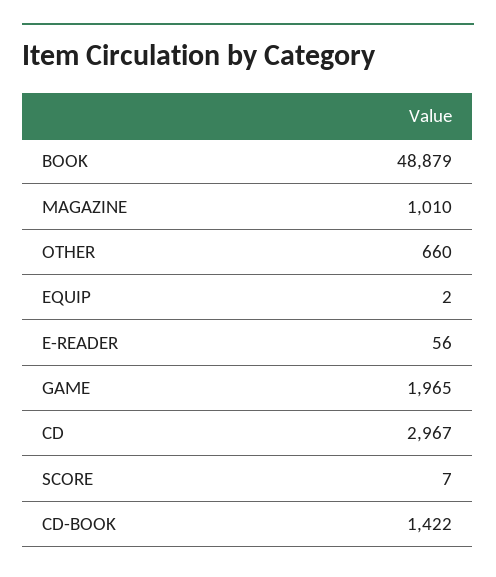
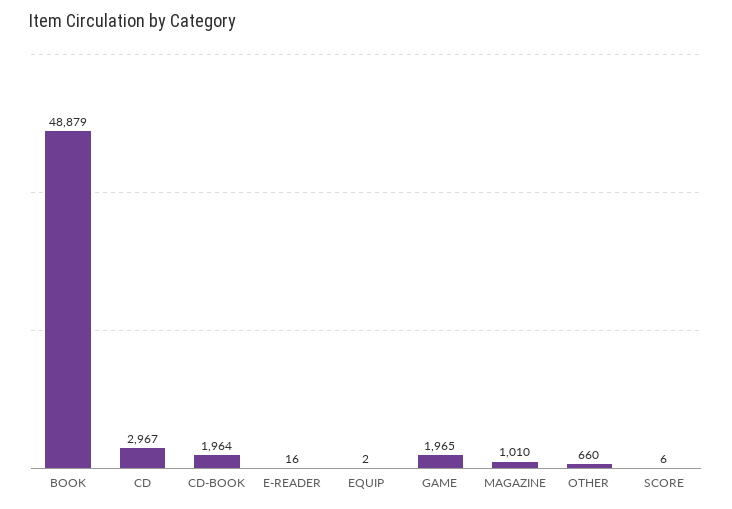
  {
    "BOOK": 48879,
    "MAGAZINE": 1010,
    "OTHER": 660,
    "EQUIP": 2,
-   "E-READER": 56,
+   "E-READER": 16,
    "GAME": 1965,
    "CD": 2967,
-   "SCORE": 7,
+   "SCORE": 6,
-   "CD-BOOK": 1422
+   "CD-BOOK": 1964
  }

